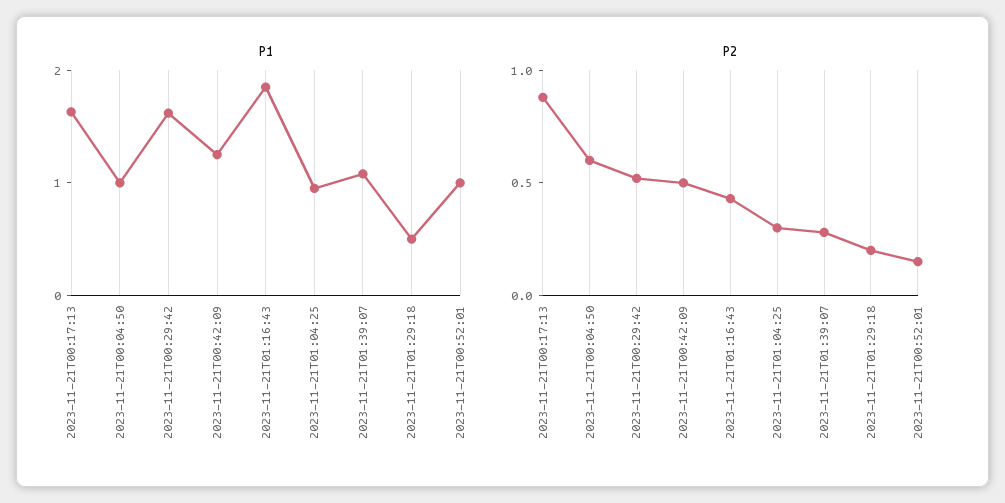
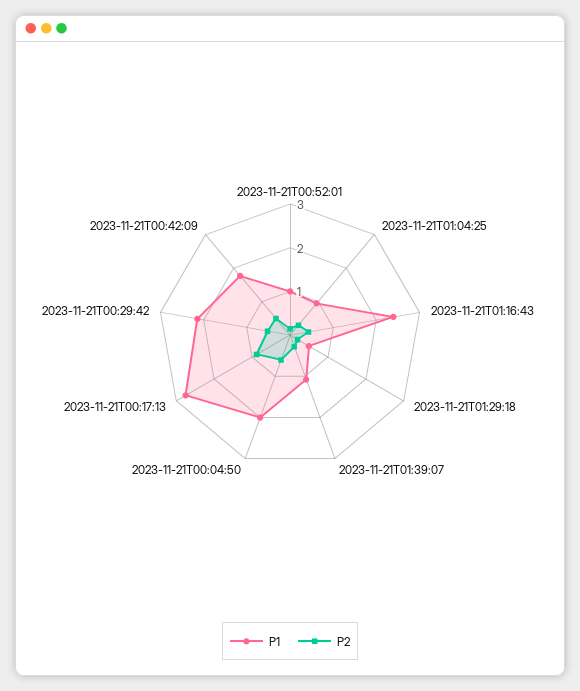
  {
    "P1": {
-     "2023-11-21T00:17:13": 1.6,
+     "2023-11-21T00:17:13": 2.8,
-     "2023-11-21T00:04:50": 1,
+     "2023-11-21T00:04:50": 2,
-     "2023-11-21T00:29:42": 1.6,
+     "2023-11-21T00:29:42": 2.2,
-     "2023-11-21T00:42:09": 1.2,
+     "2023-11-21T00:42:09": 1.8,
-     "2023-11-21T01:16:43": 1.8,
+     "2023-11-21T01:16:43": 2.4,
      "2023-11-21T01:04:25": 1,
      "2023-11-21T01:39:07": 1,
      "2023-11-21T01:29:18": 0.6,
      "2023-11-21T00:52:01": 1
    },
    "P2": {
      "2023-11-21T00:17:13": 0.9,
      "2023-11-21T00:04:50": 0.6,
      "2023-11-21T00:29:42": 0.5,
      "2023-11-21T00:42:09": 0.5,
      "2023-11-21T01:16:43": 0.4,
      "2023-11-21T01:04:25": 0.3,
      "2023-11-21T01:39:07": 0.3,
      "2023-11-21T01:29:18": 0.2,
      "2023-11-21T00:52:01": 0.2
    }
  }

